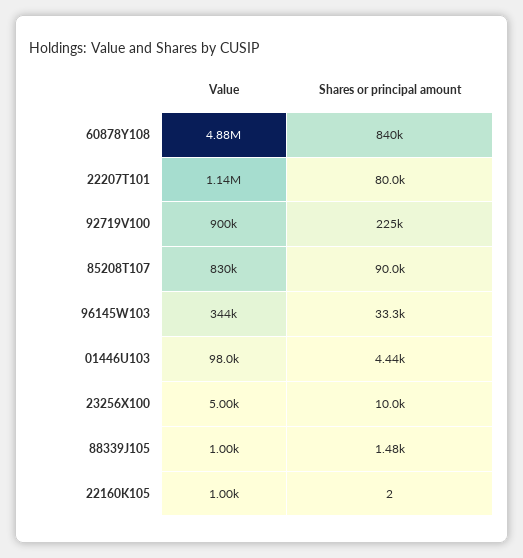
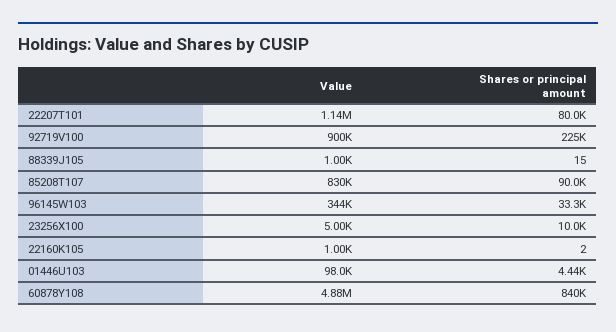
  {
    "Value": {
      "60878Y108": 4880000,
      "22207T101": 1140000,
      "92719V100": 900000,
      "85208T107": 830000,
      "96145W103": 344000,
      "01446U103": 98000,
      "23256X100": 5000,
      "88339J105": 1000,
      "22160K105": 1000
    },
    "Shares or principal amount": {
      "60878Y108": 840000,
      "22207T101": 80000,
      "92719V100": 225000,
      "85208T107": 90000,
      "96145W103": 33300,
      "01446U103": 4440,
      "23256X100": 10000,
-     "88339J105": 1480,
+     "88339J105": 15,
      "22160K105": 2
    }
  }

